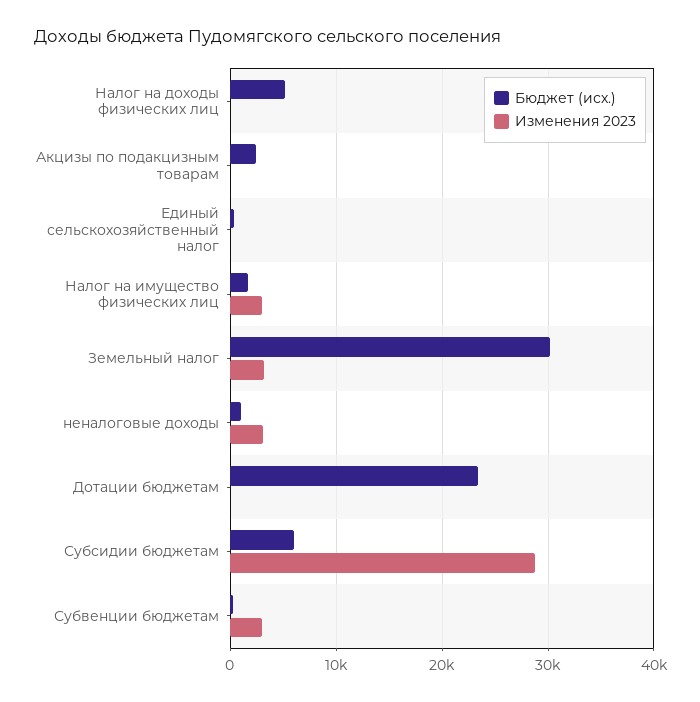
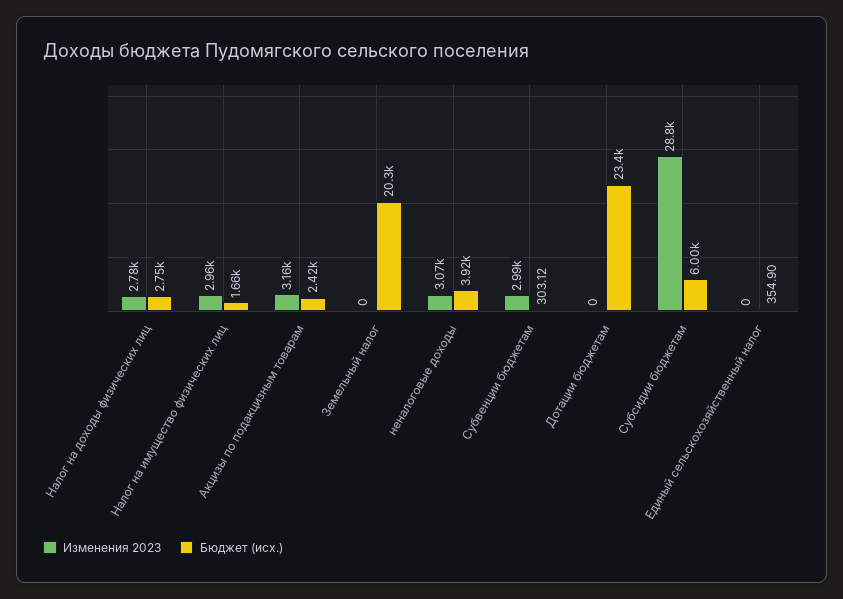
  {
    "Бюджет (исх.)": {
-     "Налог на доходы физических лиц": 5000,
+     "Налог на доходы физических лиц": 2750,
      "Акцизы по подакцизным товарам": 2420,
      "Единый сельскохозяйственный налог": 354.9,
      "Налог на имущество физических лиц": 1660,
-     "Земельный налог": 30000,
+     "Земельный налог": 20300,
-     "неналоговые доходы": 1000,
+     "неналоговые доходы": 3920,
      "Дотации бюджетам": 23400,
      "Субсидии бюджетам": 6000,
      "Субвенции бюджетам": 303.12
    },
    "Изменения 2023": {
-     "Налог на доходы физических лиц": 0,
+     "Налог на доходы физических лиц": 2780,
-     "Акцизы по подакцизным товарам": 0,
+     "Акцизы по подакцизным товарам": 3160,
      "Единый сельскохозяйственный налог": 0,
      "Налог на имущество физических лиц": 2960,
-     "Земельный налог": 3000,
+     "Земельный налог": 0,
      "неналоговые доходы": 3070,
      "Дотации бюджетам": 0,
      "Субсидии бюджетам": 28800,
      "Субвенции бюджетам": 2990
    }
  }

